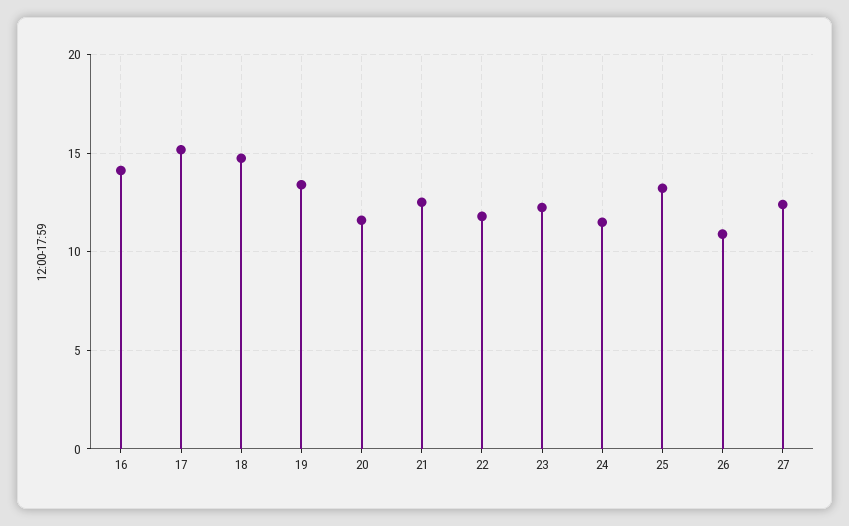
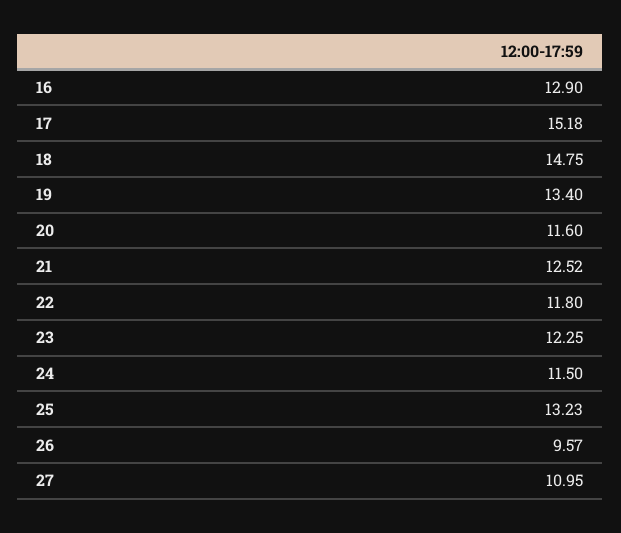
  {
-   "16": 14,
+   "16": 12.9,
    "17": 15.18,
    "18": 14.75,
    "19": 13.4,
    "20": 11.6,
    "21": 12.52,
    "22": 11.8,
    "23": 12.25,
    "24": 11.5,
    "25": 13.23,
-   "26": 11,
+   "26": 9.57,
-   "27": 12.5
+   "27": 10.95
  }

